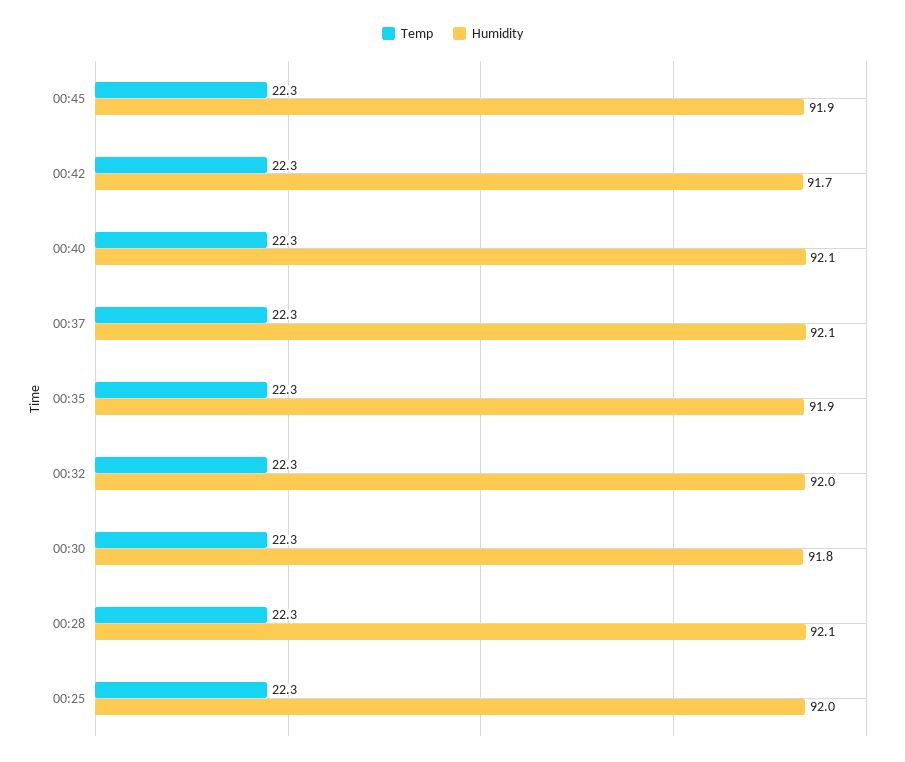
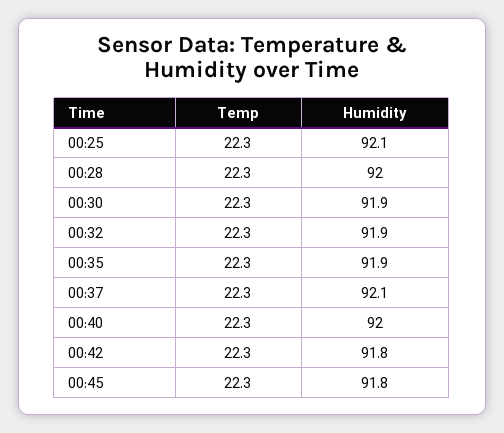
  {
    "Temp": {
      "00:45": 22.3,
      "00:42": 22.3,
      "00:40": 22.3,
      "00:37": 22.3,
      "00:35": 22.3,
      "00:32": 22.3,
      "00:30": 22.3,
      "00:28": 22.3,
      "00:25": 22.3
    },
    "Humidity": {
-     "00:45": 91.9,
+     "00:45": 91.8,
-     "00:42": 91.7,
+     "00:42": 91.8,
-     "00:40": 92.1,
+     "00:40": 92,
      "00:37": 92.1,
      "00:35": 91.9,
-     "00:32": 92,
+     "00:32": 91.9,
-     "00:30": 91.8,
+     "00:30": 91.9,
-     "00:28": 92.1,
+     "00:28": 92,
-     "00:25": 92
+     "00:25": 92.1
    }
  }

